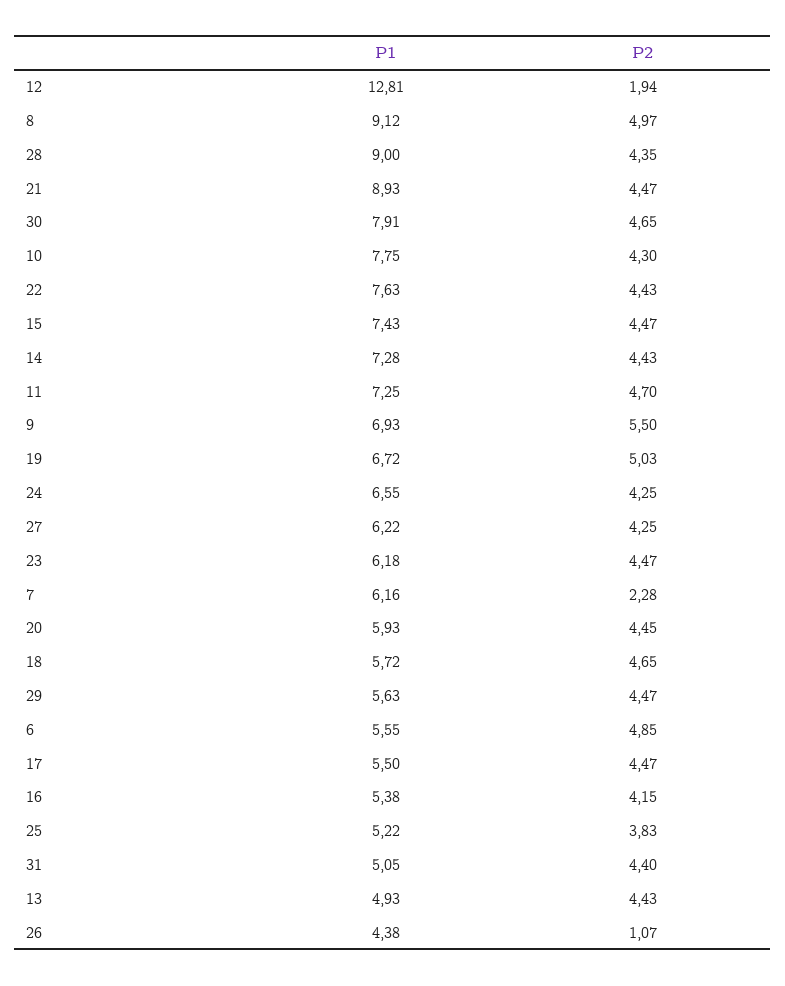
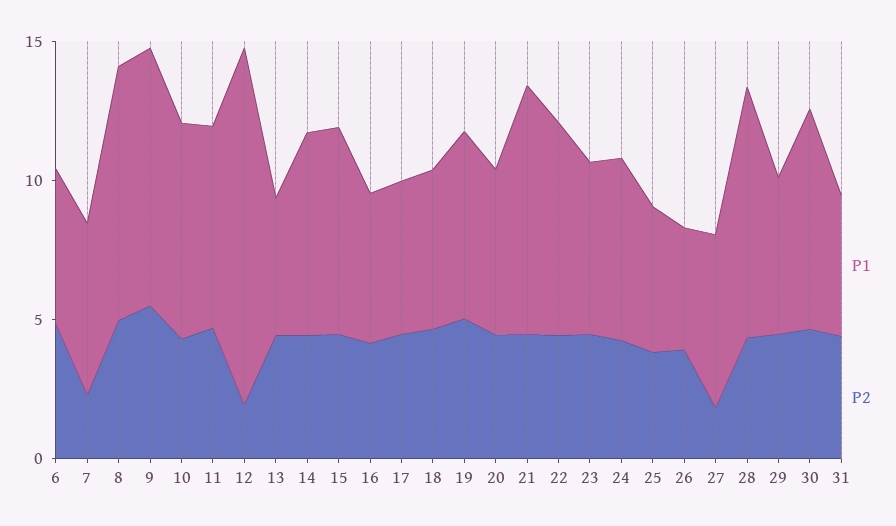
  {
    "P1": {
      "12": 12.81,
      "8": 9.12,
      "28": 9,
      "21": 8.93,
      "30": 7.91,
      "10": 7.75,
      "22": 7.63,
      "15": 7.43,
      "14": 7.28,
      "11": 7.25,
-     "9": 6.93,
+     "9": 9,
      "19": 6.72,
      "24": 6.55,
      "27": 6.22,
      "23": 6.18,
      "7": 6.16,
      "20": 5.93,
      "18": 5.72,
      "29": 5.63,
      "6": 5.55,
      "17": 5.5,
      "16": 5.38,
      "25": 5.22,
      "31": 5.05,
      "13": 4.93,
      "26": 4.38
    },
    "P2": {
      "12": 1.94,
      "8": 4.97,
      "28": 4.35,
      "21": 4.47,
      "30": 4.65,
      "10": 4.3,
      "22": 4.43,
      "15": 4.47,
      "14": 4.43,
      "11": 4.7,
      "9": 5.5,
      "19": 5.03,
      "24": 4.25,
-     "27": 4.25,
+     "27": 2,
      "23": 4.47,
      "7": 2.28,
      "20": 4.45,
      "18": 4.65,
      "29": 4.47,
      "6": 4.85,
      "17": 4.47,
      "16": 4.15,
      "25": 3.83,
      "31": 4.4,
      "13": 4.43,
-     "26": 1.07
+     "26": 4
    }
  }

